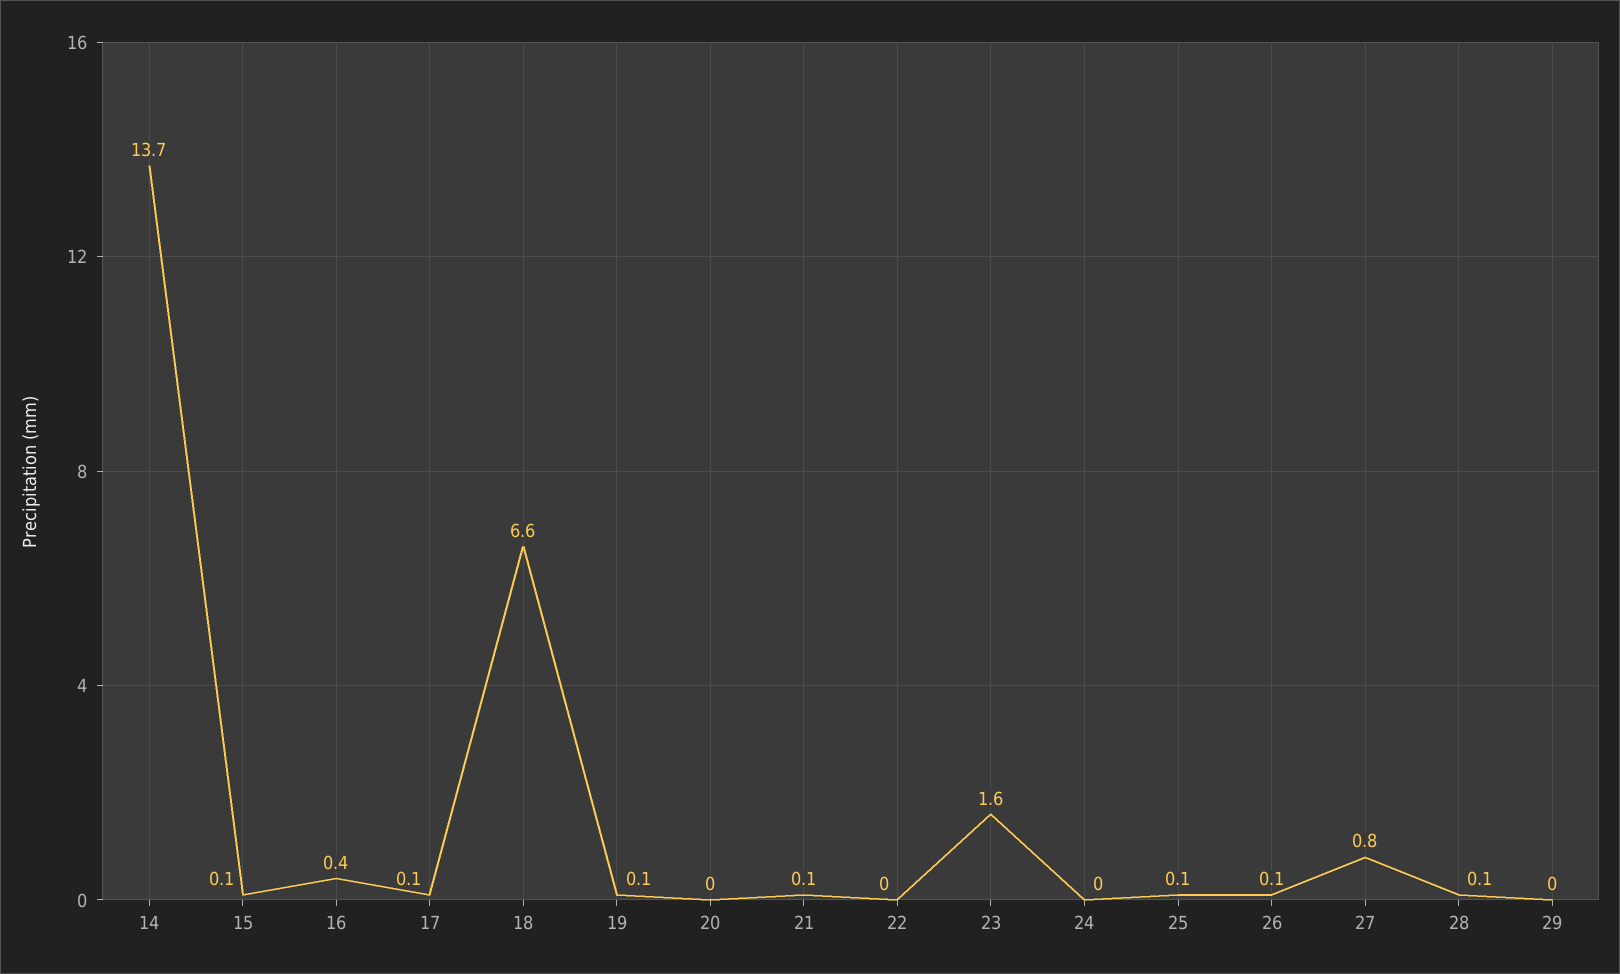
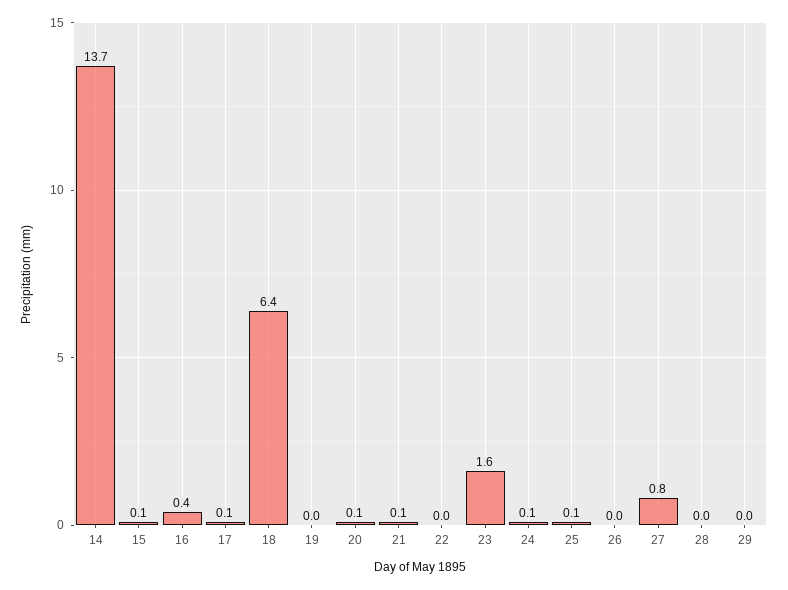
  {
    "14": 13.7,
    "15": 0.1,
    "16": 0.4,
    "17": 0.1,
-   "18": 6.6,
+   "18": 6.4,
-   "19": 0.1,
+   "19": 0,
-   "20": 0,
+   "20": 0.1,
    "21": 0.1,
    "22": 0,
    "23": 1.6,
-   "24": 0,
+   "24": 0.1,
    "25": 0.1,
-   "26": 0.1,
+   "26": 0,
    "27": 0.8,
-   "28": 0.1,
+   "28": 0,
    "29": 0
  }

